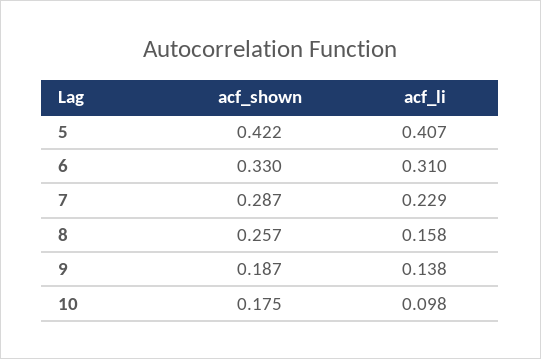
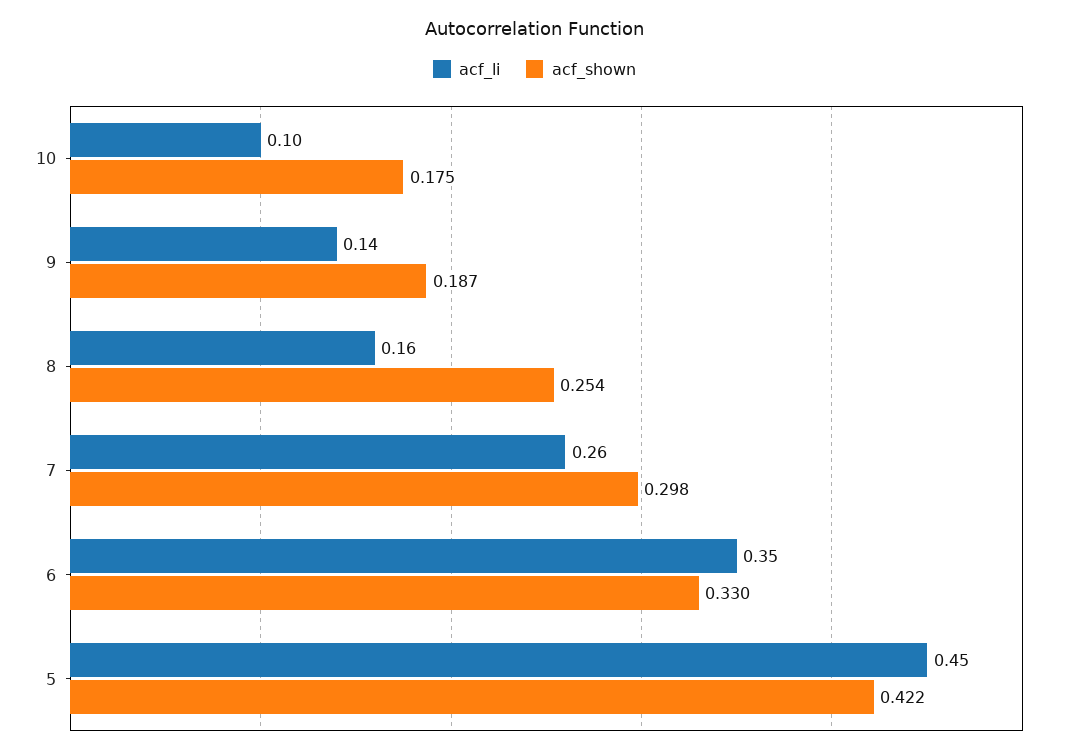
  {
    "acf_shown": {
      "5": 0.422,
      "6": 0.33,
-     "7": 0.287,
+     "7": 0.298,
-     "8": 0.257,
+     "8": 0.254,
      "9": 0.187,
      "10": 0.175
    },
    "acf_li": {
-     "5": 0.407,
+     "5": 0.45,
-     "6": 0.31,
+     "6": 0.35,
-     "7": 0.229,
+     "7": 0.26,
      "8": 0.158,
      "9": 0.138,
      "10": 0.098
    }
  }

